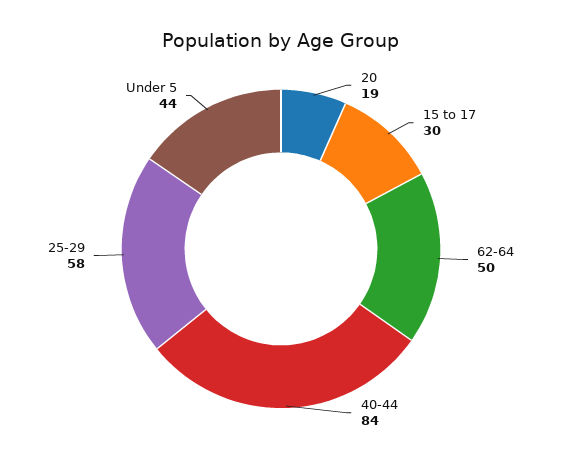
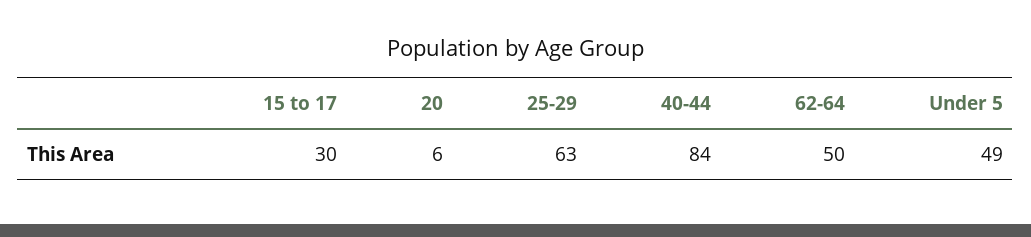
  {
-   "20": 19,
+   "20": 6,
    "15 to 17": 30,
    "62-64": 50,
    "40-44": 84,
-   "25-29": 58,
+   "25-29": 63,
-   "Under 5": 44
+   "Under 5": 49
  }

